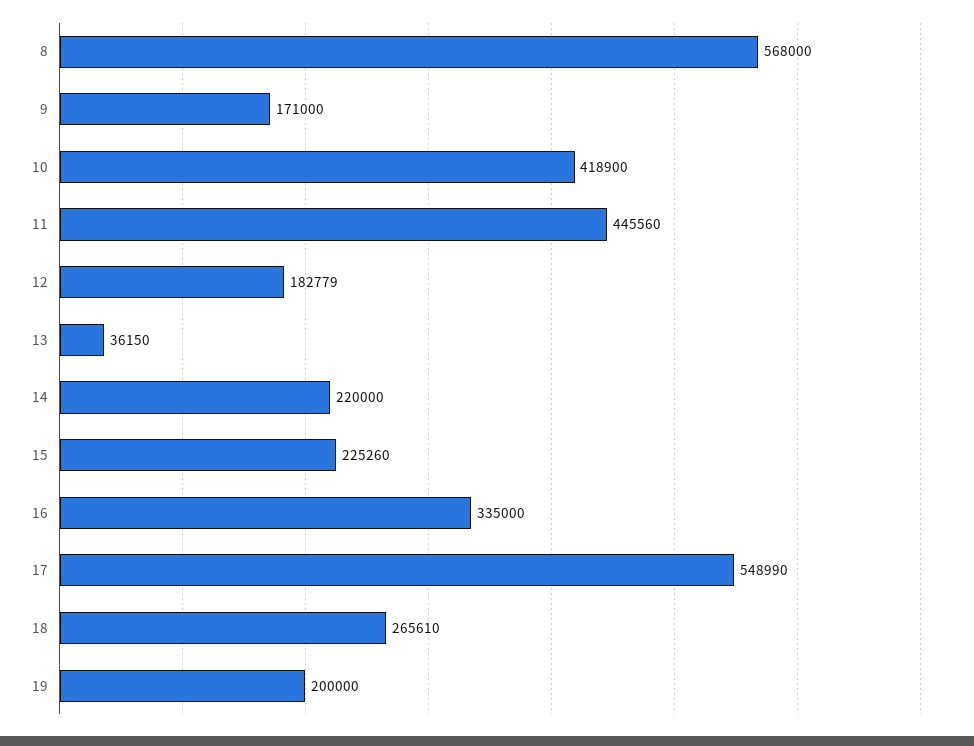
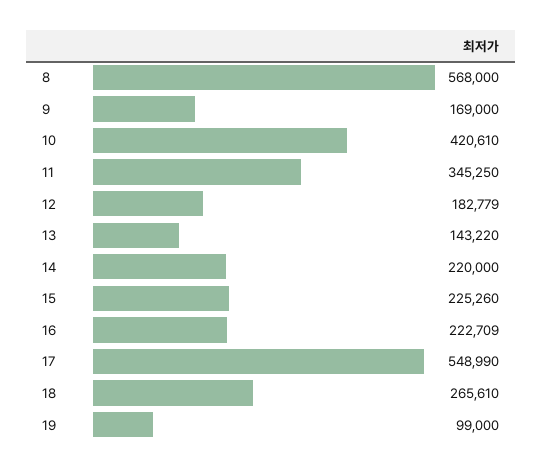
  {
    "8": 568000,
-   "9": 171000,
+   "9": 169000,
-   "10": 418900,
+   "10": 420610,
-   "11": 445560,
+   "11": 345250,
    "12": 182779,
-   "13": 36150,
+   "13": 143220,
    "14": 220000,
    "15": 225260,
-   "16": 335000,
+   "16": 222709,
    "17": 548990,
    "18": 265610,
-   "19": 200000
+   "19": 99000
  }

